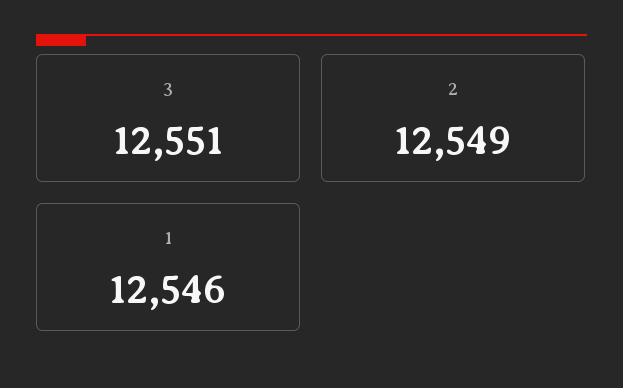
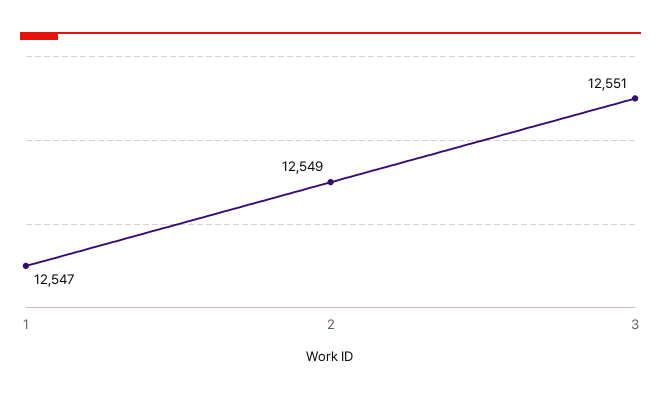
  {
    "3": 12551,
    "2": 12549,
-   "1": 12546
+   "1": 12547
  }

